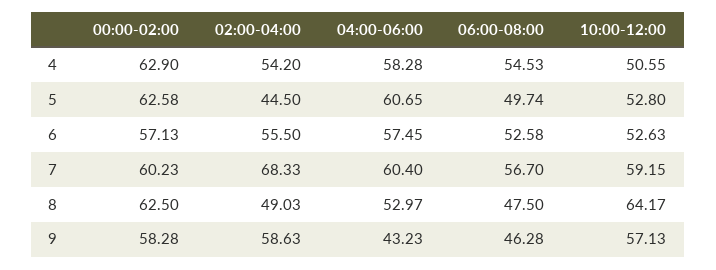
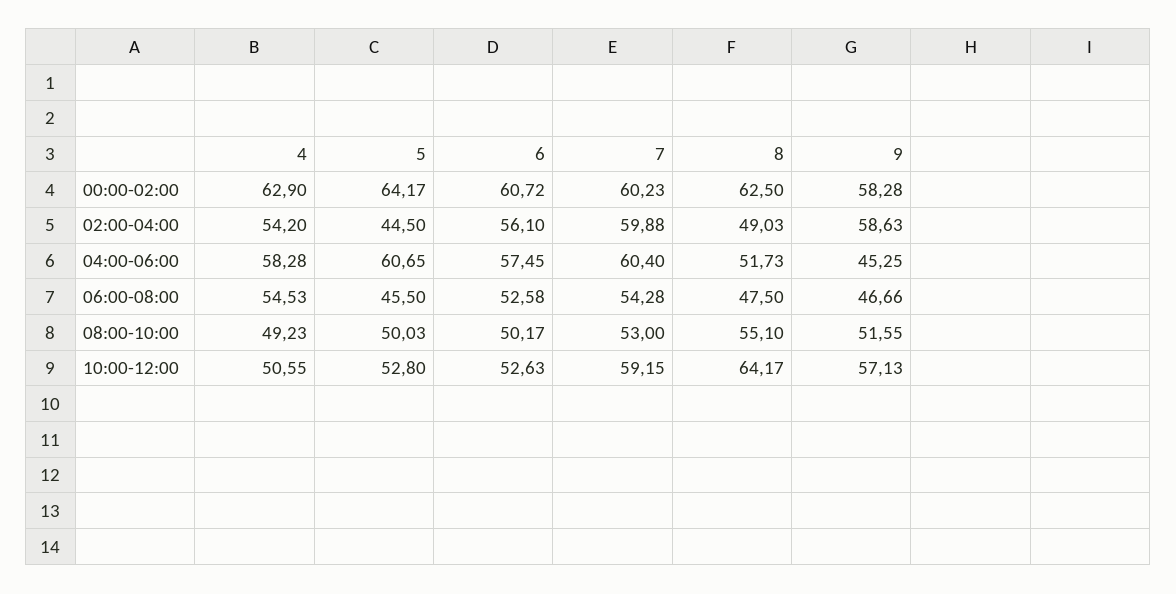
  {
    "00:00-02:00": {
      "4": 62.9,
-     "5": 62.58,
+     "5": 64.17,
-     "6": 57.13,
+     "6": 60.72,
      "7": 60.23,
      "8": 62.5,
      "9": 58.28
    },
    "02:00-04:00": {
      "4": 54.2,
      "5": 44.5,
-     "6": 55.5,
+     "6": 56.1,
-     "7": 68.33,
+     "7": 59.88,
      "8": 49.03,
      "9": 58.63
    },
    "04:00-06:00": {
      "4": 58.28,
      "5": 60.65,
      "6": 57.45,
      "7": 60.4,
-     "8": 52.97,
+     "8": 51.73,
-     "9": 43.23
+     "9": 45.25
    },
    "06:00-08:00": {
      "4": 54.53,
-     "5": 49.74,
+     "5": 45.5,
      "6": 52.58,
-     "7": 56.7,
+     "7": 54.28,
      "8": 47.5,
-     "9": 46.28
+     "9": 46.66
    },
    "10:00-12:00": {
      "4": 50.55,
      "5": 52.8,
      "6": 52.63,
      "7": 59.15,
      "8": 64.17,
      "9": 57.13
-   }
+   },
+   "08:00-10:00": {
+     "4": 49.23,
+     "5": 50.03,
+     "6": 50.17,
+     "7": 53,
+     "8": 55.1,
+     "9": 51.55
+   }
  }

